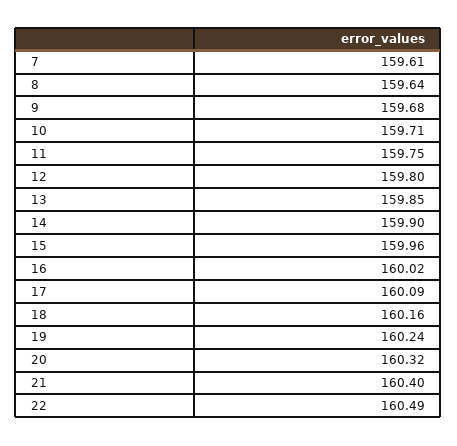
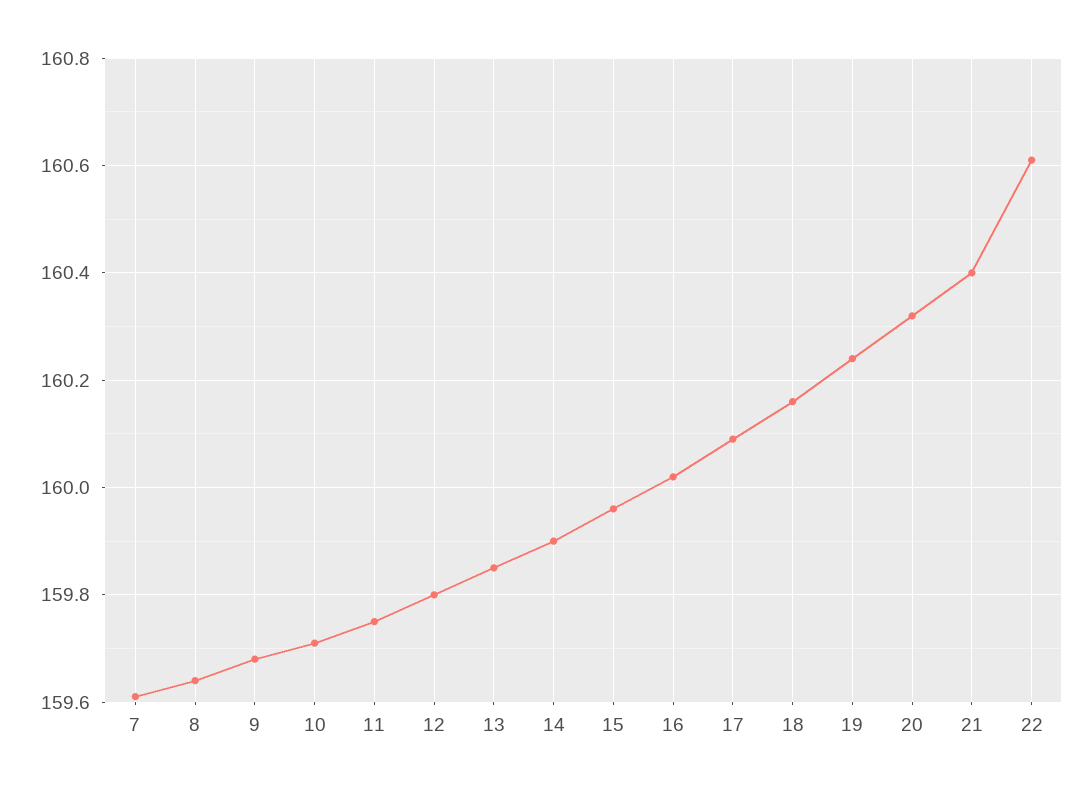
  {
    "7": 159.61,
    "8": 159.64,
    "9": 159.68,
    "10": 159.71,
    "11": 159.75,
    "12": 159.8,
    "13": 159.85,
    "14": 159.9,
    "15": 159.96,
    "16": 160.02,
    "17": 160.09,
    "18": 160.16,
    "19": 160.24,
    "20": 160.32,
    "21": 160.4,
-   "22": 160.49
+   "22": 160.6
  }

